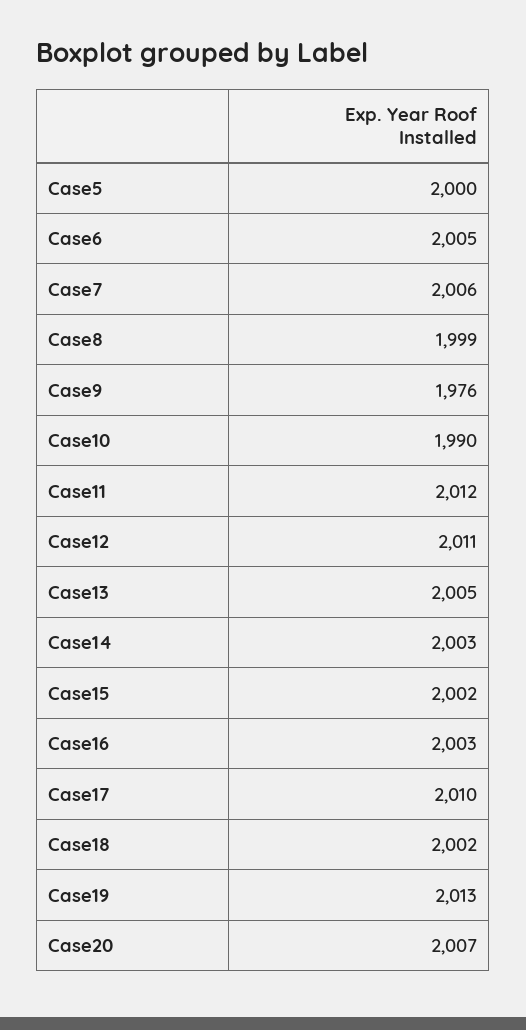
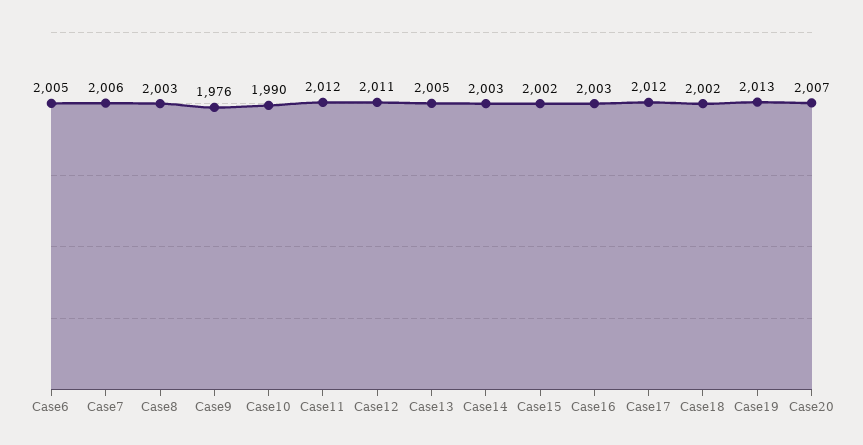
  {
-   "Case5": 2000,
    "Case6": 2005,
    "Case7": 2006,
-   "Case8": 1999,
+   "Case8": 2003,
    "Case9": 1976,
    "Case10": 1990,
    "Case11": 2012,
    "Case12": 2011,
    "Case13": 2005,
    "Case14": 2003,
    "Case15": 2002,
    "Case16": 2003,
-   "Case17": 2010,
+   "Case17": 2012,
    "Case18": 2002,
    "Case19": 2013,
    "Case20": 2007
  }

